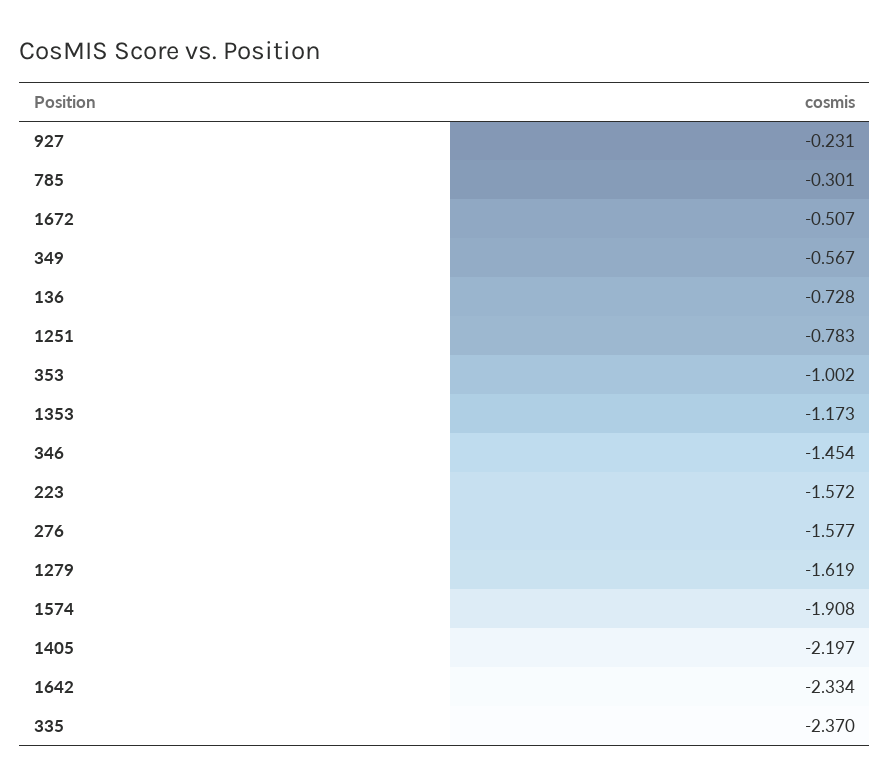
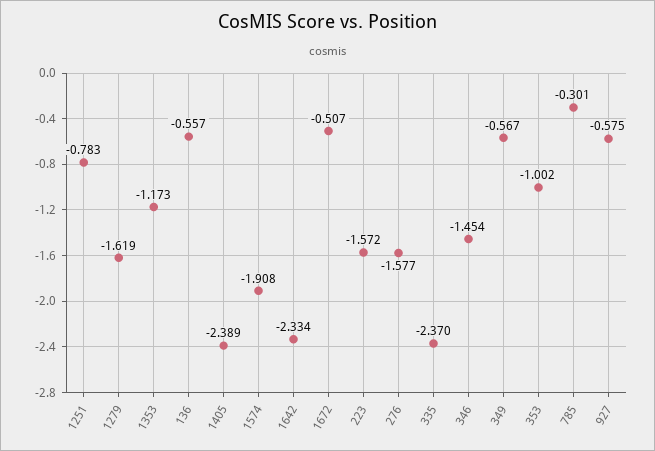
  {
-   "927": -0.231,
+   "927": -0.575,
    "785": -0.301,
    "1672": -0.507,
    "349": -0.567,
-   "136": -0.728,
+   "136": -0.557,
    "1251": -0.783,
    "353": -1.002,
    "1353": -1.173,
    "346": -1.454,
    "223": -1.572,
    "276": -1.577,
    "1279": -1.619,
    "1574": -1.908,
-   "1405": -2.197,
+   "1405": -2.389,
    "1642": -2.334,
    "335": -2.37
  }

